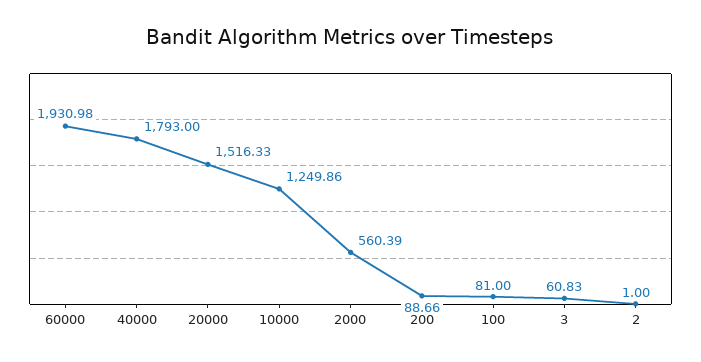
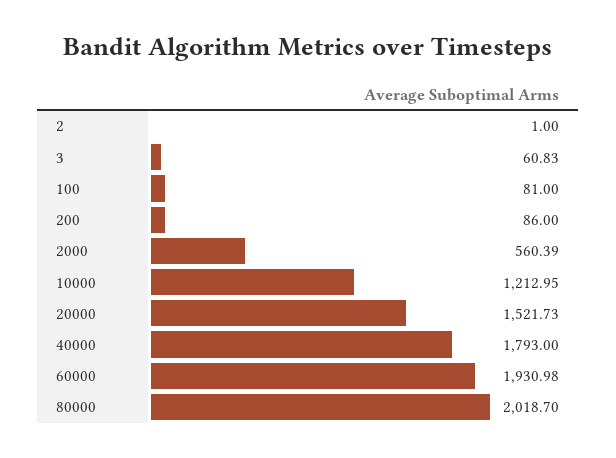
  {
    "60000": 1930.98,
    "40000": 1793,
-   "20000": 1516.33,
+   "20000": 1521.73,
-   "10000": 1249.86,
+   "10000": 1212.95,
    "2000": 560.39,
-   "200": 88.66,
+   "200": 86,
    "100": 81,
    "3": 60.83,
-   "2": 1
+   "2": 1,
+   "80000": 2018.7
  }

